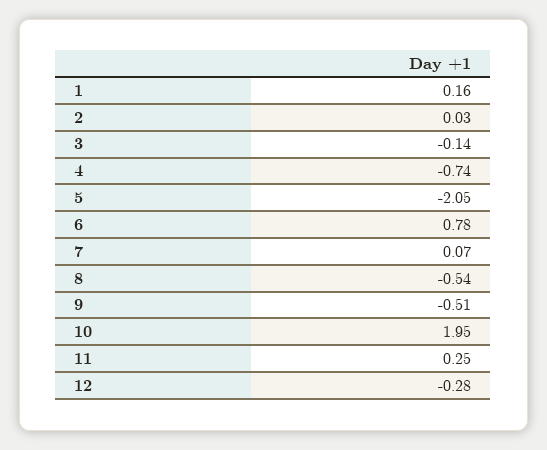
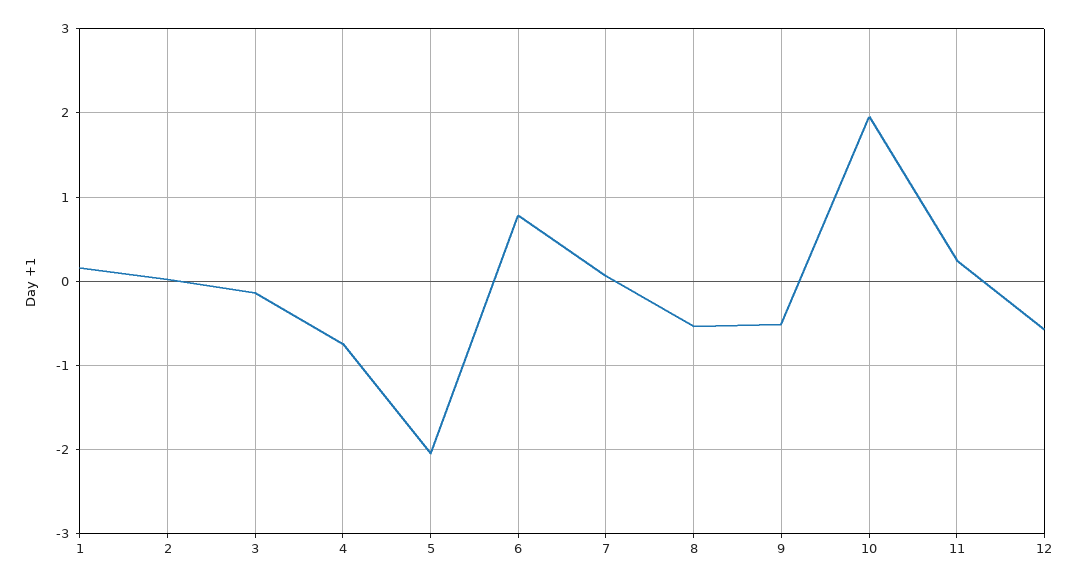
  {
    "1": 0.16,
    "2": 0.03,
    "3": -0.14,
    "4": -0.74,
    "5": -2.05,
    "6": 0.78,
    "7": 0.07,
    "8": -0.54,
    "9": -0.51,
    "10": 1.95,
    "11": 0.25,
-   "12": -0.28
+   "12": -0.6
  }

